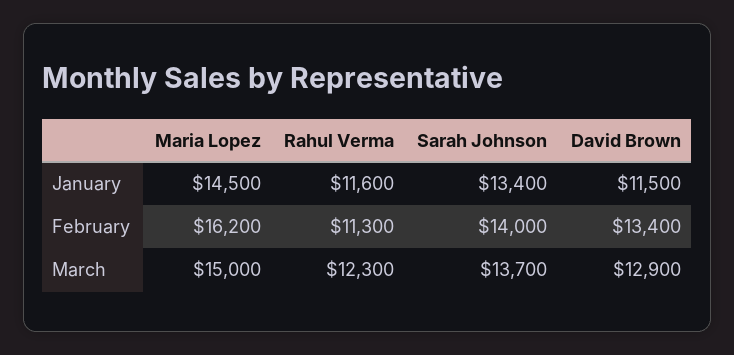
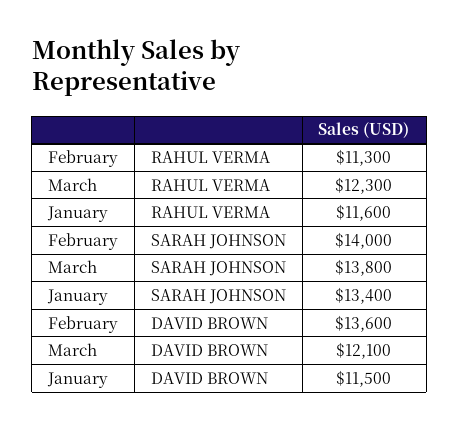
  {
-   "Maria Lopez": {
-     "January": 14500,
-     "February": 16200,
-     "March": 15000
-   },
    "Rahul Verma": {
      "January": 11600,
      "February": 11300,
      "March": 12300
    },
    "Sarah Johnson": {
      "January": 13400,
      "February": 14000,
-     "March": 13700
+     "March": 13800
    },
    "David Brown": {
      "January": 11500,
-     "February": 13400,
+     "February": 13600,
-     "March": 12900
+     "March": 12100
    }
  }

